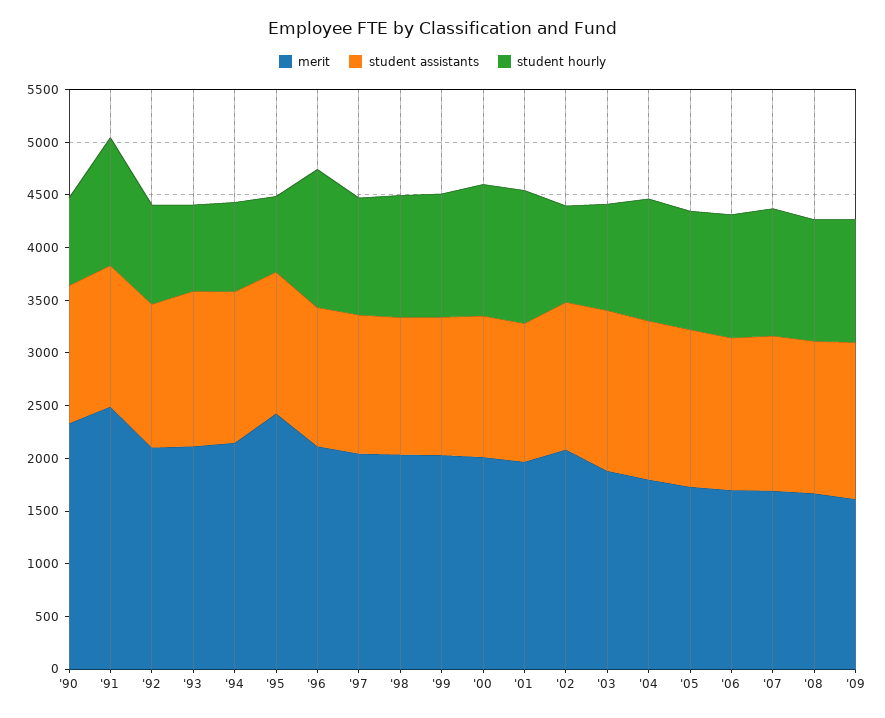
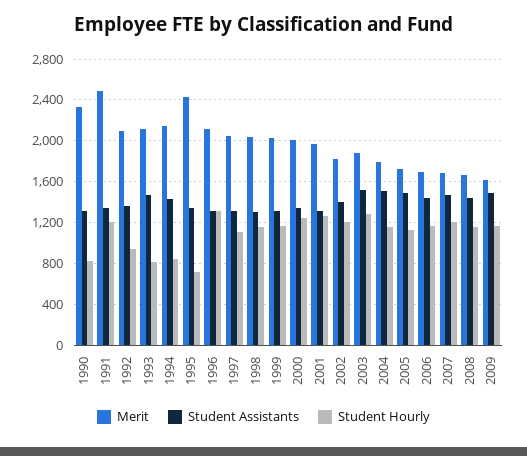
  {
    "merit": {
      "'90": 2300,
      "'91": 2500,
      "'92": 2100,
      "'93": 2100,
      "'94": 2100,
      "'95": 2400,
      "'96": 2100,
      "'97": 2000,
      "'98": 2000,
      "'99": 2000,
      "'00": 2000,
      "'01": 2000,
-     "'02": 2100,
+     "'02": 1800,
      "'03": 1900,
      "'04": 1800,
      "'05": 1700,
      "'06": 1700,
      "'07": 1700,
      "'08": 1700,
      "'09": 1600
    },
    "student assistants": {
      "'90": 1300,
      "'91": 1300,
      "'92": 1400,
      "'93": 1500,
      "'94": 1400,
      "'95": 1300,
      "'96": 1300,
      "'97": 1300,
      "'98": 1300,
      "'99": 1300,
      "'00": 1300,
      "'01": 1300,
      "'02": 1400,
      "'03": 1500,
      "'04": 1500,
      "'05": 1500,
      "'06": 1400,
      "'07": 1500,
      "'08": 1400,
      "'09": 1500
    },
    "student hourly": {
      "'90": 800,
      "'91": 1200,
      "'92": 900,
      "'93": 800,
      "'94": 800,
      "'95": 700,
      "'96": 1300,
      "'97": 1100,
      "'98": 1200,
      "'99": 1200,
      "'00": 1200,
      "'01": 1300,
-     "'02": 900,
+     "'02": 1200,
-     "'03": 1000,
+     "'03": 1300,
      "'04": 1200,
      "'05": 1100,
      "'06": 1200,
      "'07": 1200,
      "'08": 1200,
      "'09": 1200
    }
  }

